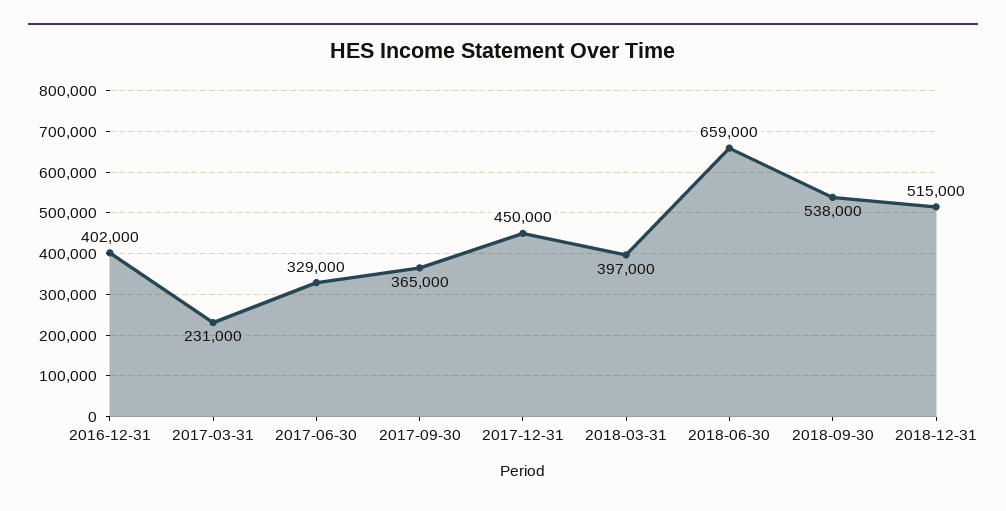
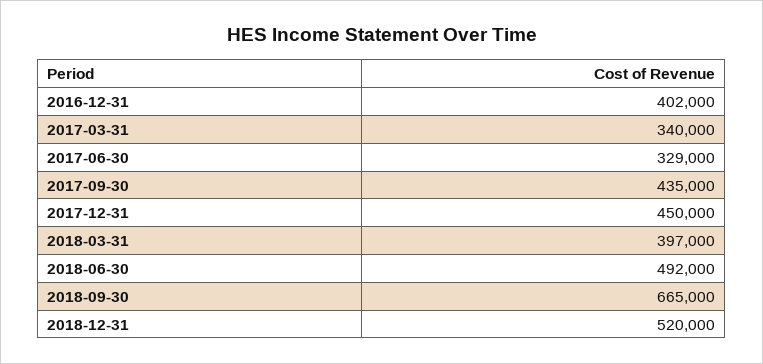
  {
    "2016-12-31": 402000,
-   "2017-03-31": 231000,
+   "2017-03-31": 340000,
    "2017-06-30": 329000,
-   "2017-09-30": 365000,
+   "2017-09-30": 435000,
    "2017-12-31": 450000,
    "2018-03-31": 397000,
-   "2018-06-30": 659000,
+   "2018-06-30": 492000,
-   "2018-09-30": 538000,
+   "2018-09-30": 665000,
-   "2018-12-31": 515000
+   "2018-12-31": 520000
  }

